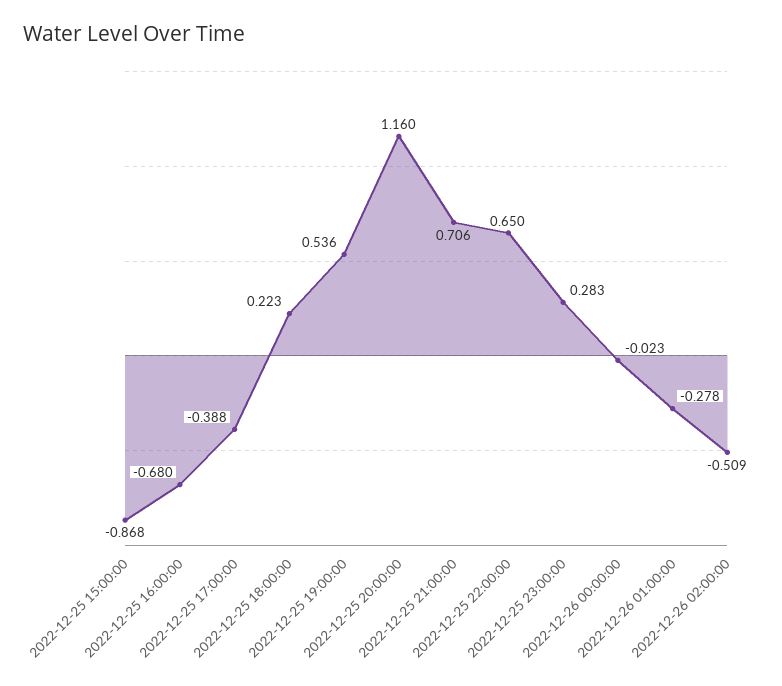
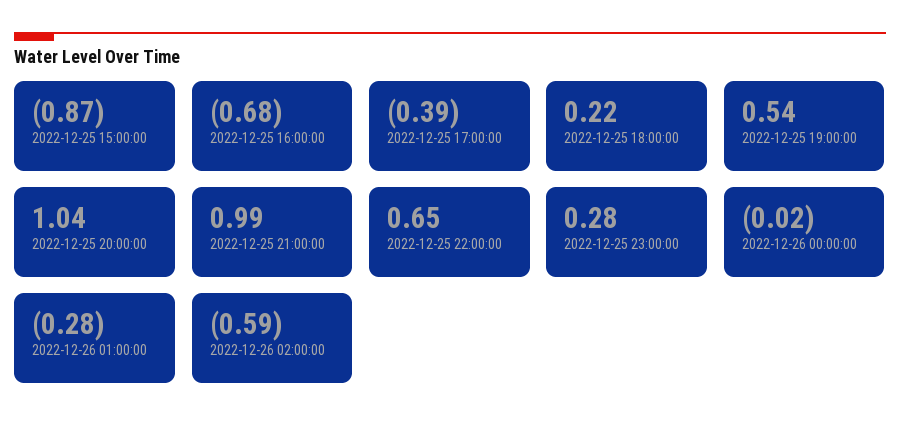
  {
    "2022-12-25 15:00:00": -0.868,
    "2022-12-25 16:00:00": -0.68,
    "2022-12-25 17:00:00": -0.388,
    "2022-12-25 18:00:00": 0.223,
    "2022-12-25 19:00:00": 0.536,
-   "2022-12-25 20:00:00": 1.16,
+   "2022-12-25 20:00:00": 1.04,
-   "2022-12-25 21:00:00": 0.706,
+   "2022-12-25 21:00:00": 0.99,
    "2022-12-25 22:00:00": 0.65,
    "2022-12-25 23:00:00": 0.283,
    "2022-12-26 00:00:00": -0.023,
    "2022-12-26 01:00:00": -0.278,
-   "2022-12-26 02:00:00": -0.509
+   "2022-12-26 02:00:00": -0.59
  }

